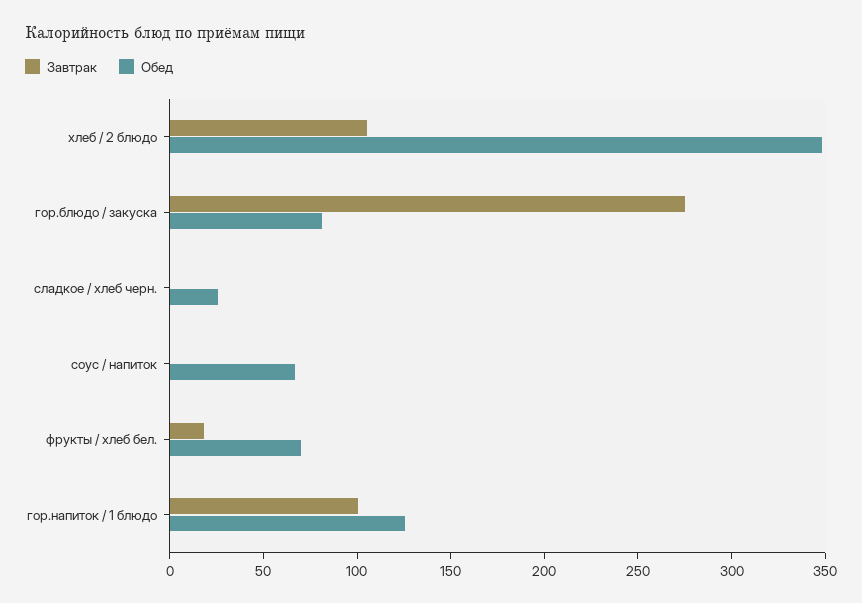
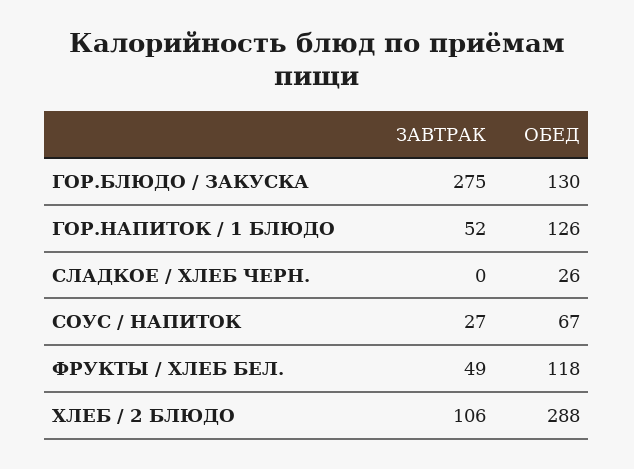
  {
    "Завтрак": {
      "хлеб / 2 блюдо": 106,
      "гор.блюдо / закуска": 275,
      "сладкое / хлеб черн.": 0,
-     "соус / напиток": 0,
+     "соус / напиток": 27,
-     "фрукты / хлеб бел.": 20,
+     "фрукты / хлеб бел.": 49,
-     "гор.напиток / 1 блюдо": 100
+     "гор.напиток / 1 блюдо": 52
    },
    "Обед": {
-     "хлеб / 2 блюдо": 350,
+     "хлеб / 2 блюдо": 288,
-     "гор.блюдо / закуска": 80,
+     "гор.блюдо / закуска": 130,
      "сладкое / хлеб черн.": 26,
      "соус / напиток": 67,
-     "фрукты / хлеб бел.": 70,
+     "фрукты / хлеб бел.": 118,
      "гор.напиток / 1 блюдо": 126
    }
  }

